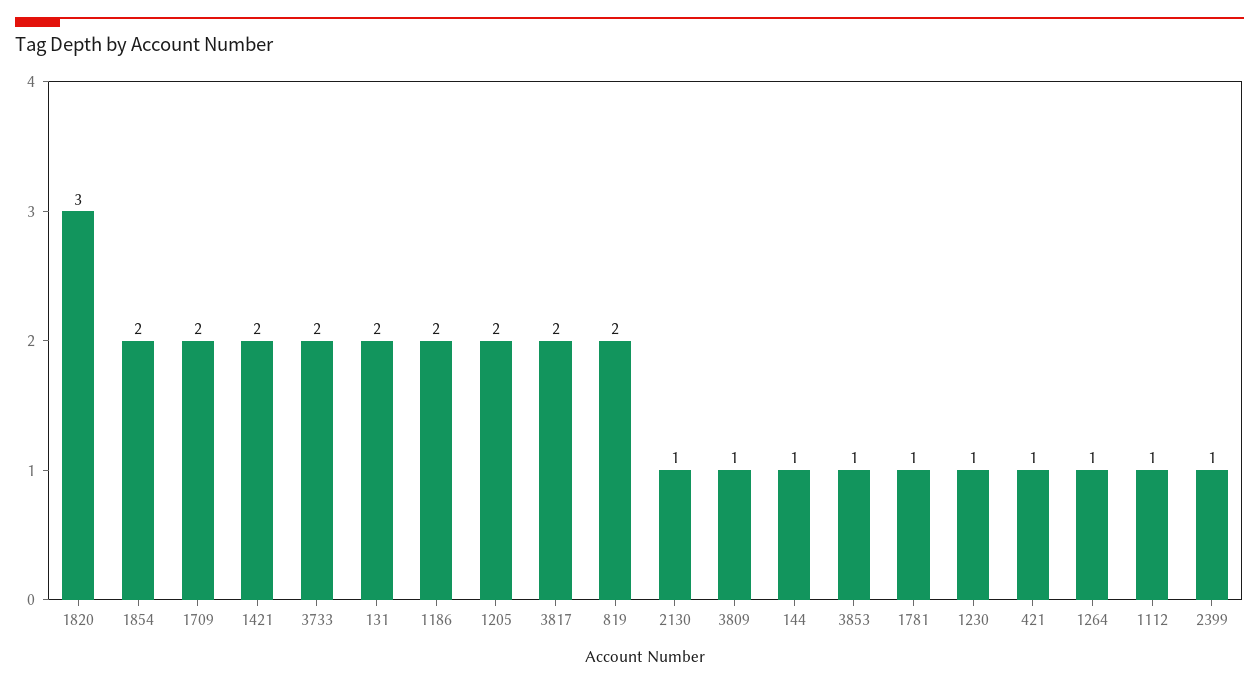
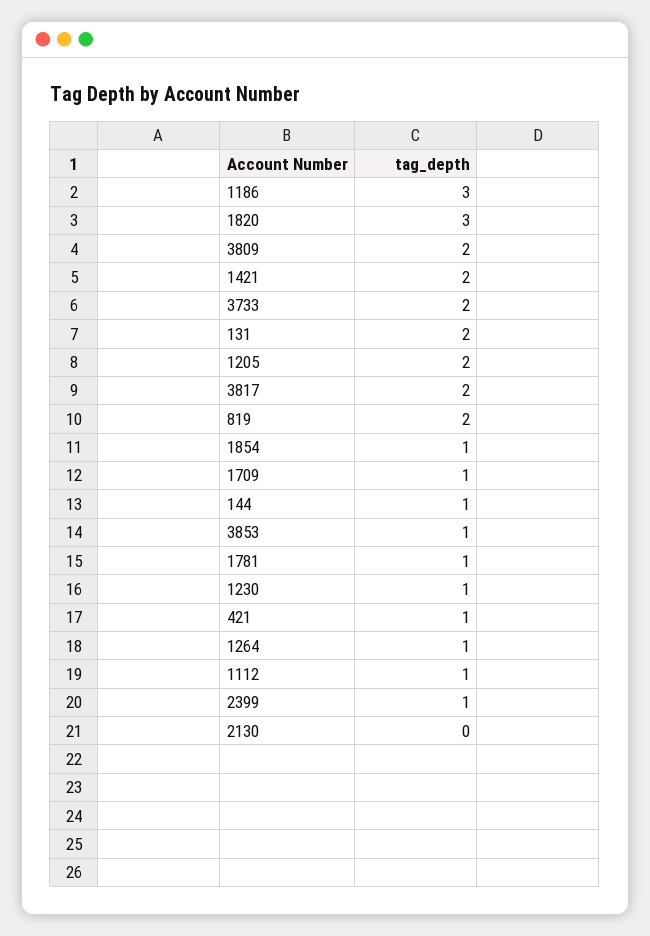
  {
    "1820": 3,
-   "1854": 2,
+   "1854": 1,
-   "1709": 2,
+   "1709": 1,
    "1421": 2,
    "3733": 2,
    "131": 2,
-   "1186": 2,
+   "1186": 3,
    "1205": 2,
    "3817": 2,
    "819": 2,
-   "2130": 1,
+   "2130": 0,
-   "3809": 1,
+   "3809": 2,
    "144": 1,
    "3853": 1,
    "1781": 1,
    "1230": 1,
    "421": 1,
    "1264": 1,
    "1112": 1,
    "2399": 1
  }

